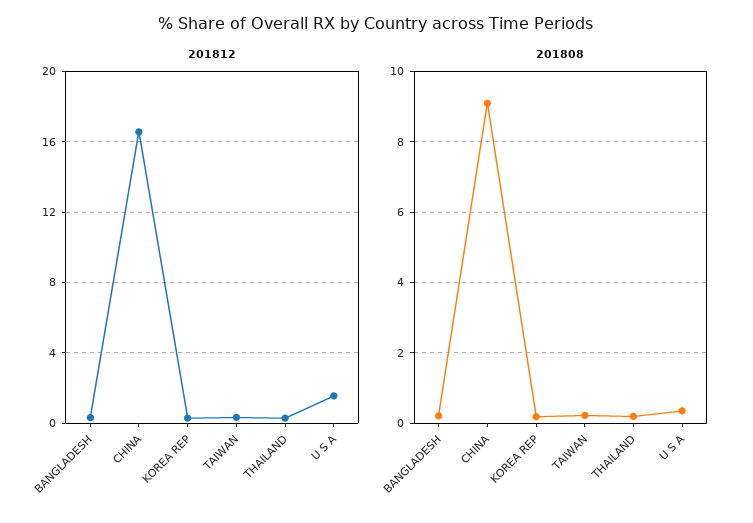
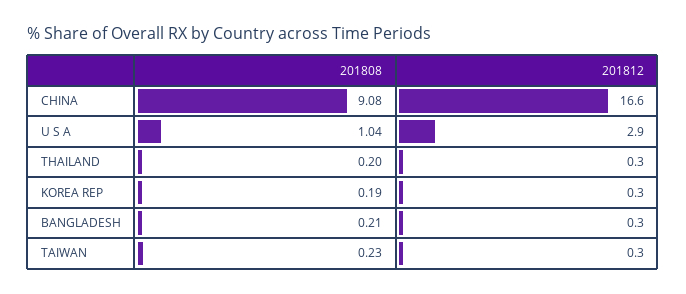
  {
    "201812": {
      "BANGLADESH": 0.3,
      "CHINA": 16.6,
      "KOREA REP": 0.3,
      "TAIWAN": 0.3,
      "THAILAND": 0.3,
-     "U S A": 1.5
+     "U S A": 2.9
    },
    "201808": {
      "BANGLADESH": 0.21,
      "CHINA": 9.08,
      "KOREA REP": 0.19,
      "TAIWAN": 0.23,
      "THAILAND": 0.2,
-     "U S A": 0.4
+     "U S A": 1.04
    }
  }

